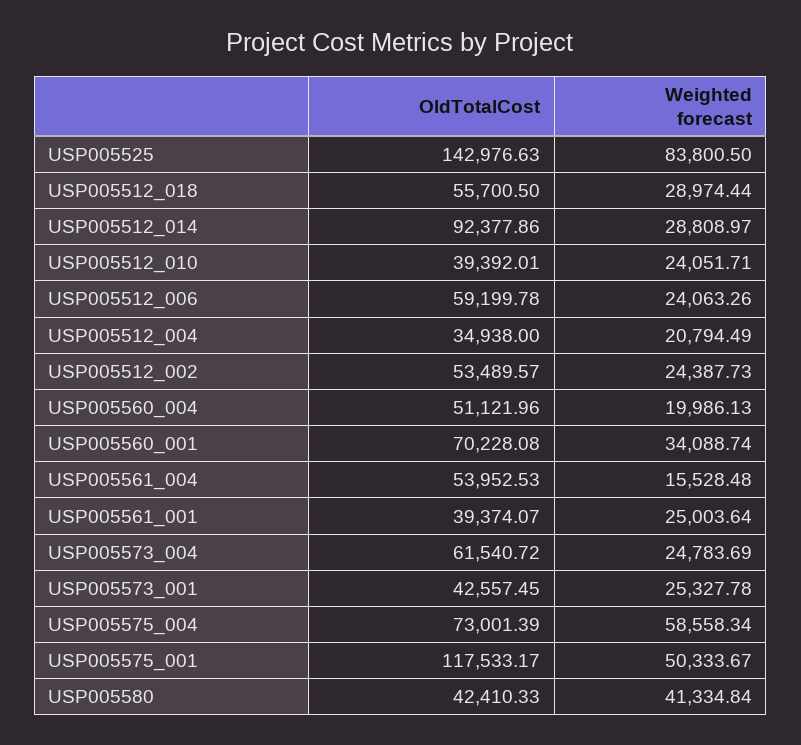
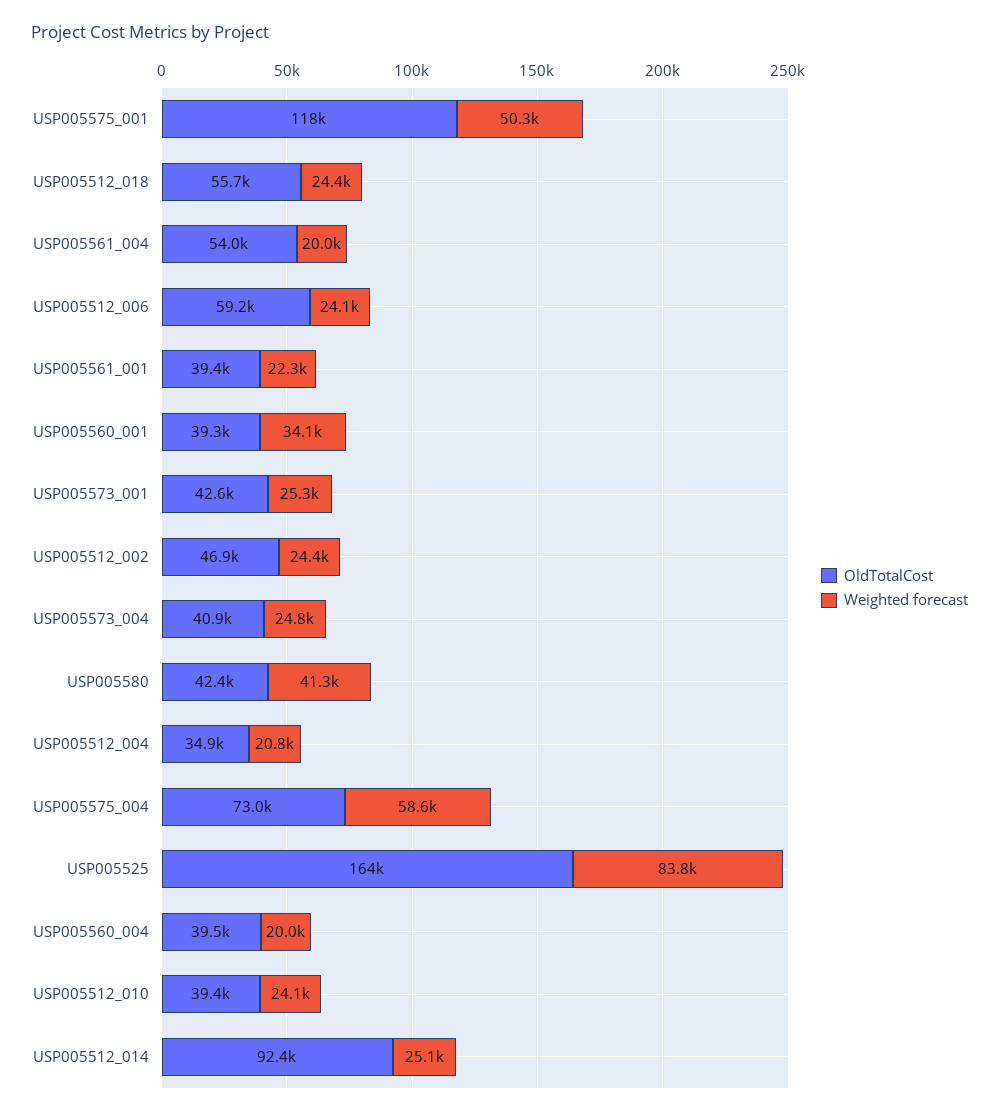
  {
    "OldTotalCost": {
-     "USP005525": 142976.63,
+     "USP005525": 164000,
      "USP005512_018": 55700.5,
      "USP005512_014": 92377.86,
      "USP005512_010": 39392.01,
      "USP005512_006": 59199.78,
      "USP005512_004": 34938,
-     "USP005512_002": 53489.57,
+     "USP005512_002": 46900,
-     "USP005560_004": 51121.96,
+     "USP005560_004": 39500,
-     "USP005560_001": 70228.08,
+     "USP005560_001": 39300,
      "USP005561_004": 53952.53,
      "USP005561_001": 39374.07,
-     "USP005573_004": 61540.72,
+     "USP005573_004": 40900,
      "USP005573_001": 42557.45,
      "USP005575_004": 73001.39,
      "USP005575_001": 117533.17,
      "USP005580": 42410.33
    },
    "Weighted forecast": {
      "USP005525": 83800.5,
-     "USP005512_018": 28974.44,
+     "USP005512_018": 24400,
-     "USP005512_014": 28808.97,
+     "USP005512_014": 25100,
      "USP005512_010": 24051.71,
      "USP005512_006": 24063.26,
      "USP005512_004": 20794.49,
      "USP005512_002": 24387.73,
      "USP005560_004": 19986.13,
      "USP005560_001": 34088.74,
-     "USP005561_004": 15528.48,
+     "USP005561_004": 20000,
-     "USP005561_001": 25003.64,
+     "USP005561_001": 22300,
      "USP005573_004": 24783.69,
      "USP005573_001": 25327.78,
      "USP005575_004": 58558.34,
      "USP005575_001": 50333.67,
      "USP005580": 41334.84
    }
  }

